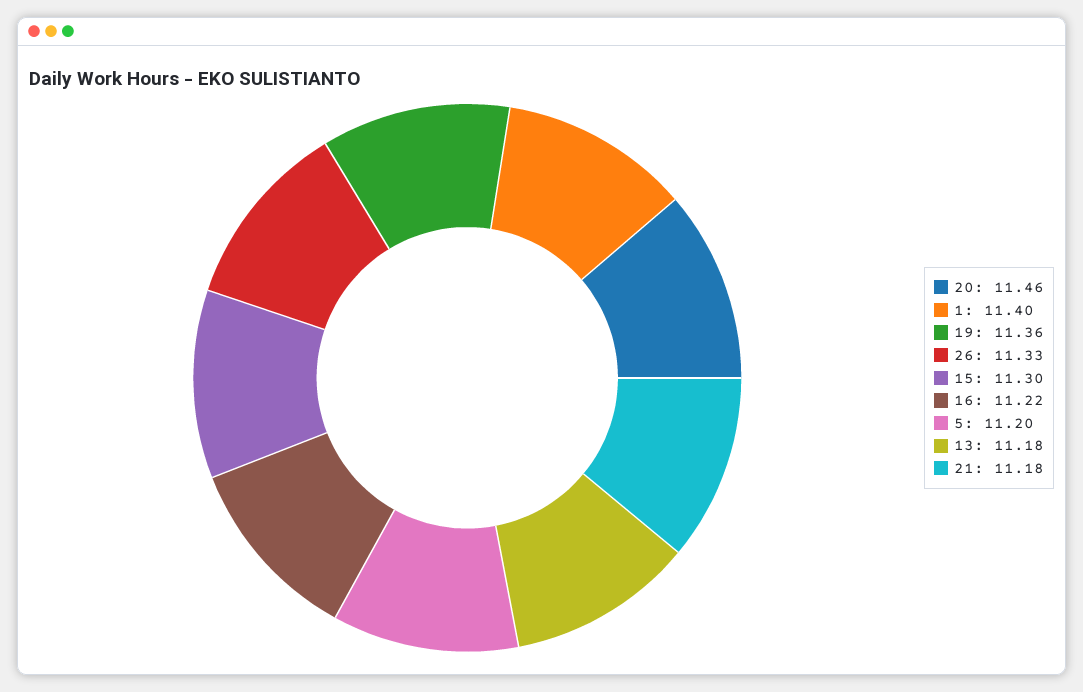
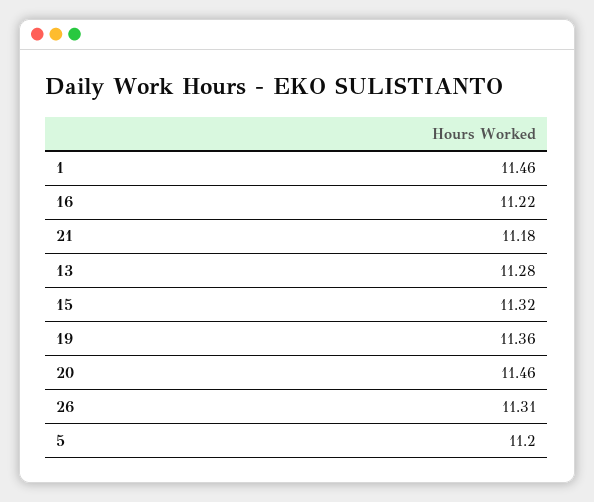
  {
    "20": 11.46,
-   "1": 11.4,
+   "1": 11.46,
    "19": 11.36,
-   "26": 11.33,
+   "26": 11.31,
-   "15": 11.3,
+   "15": 11.32,
    "16": 11.22,
    "5": 11.2,
-   "13": 11.18,
+   "13": 11.28,
    "21": 11.18
  }

